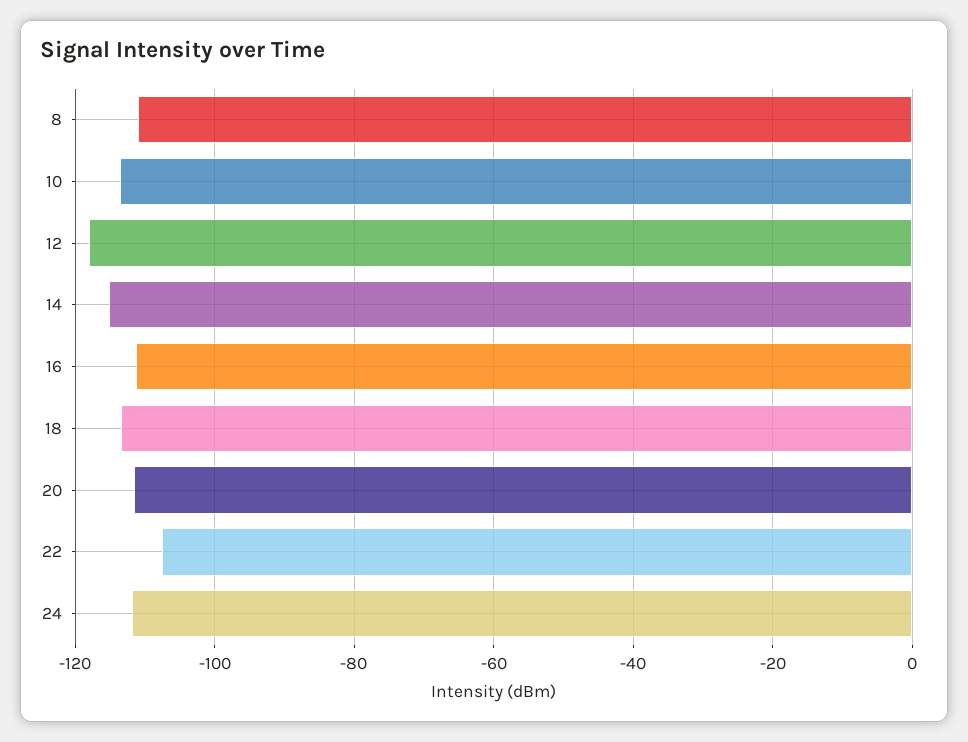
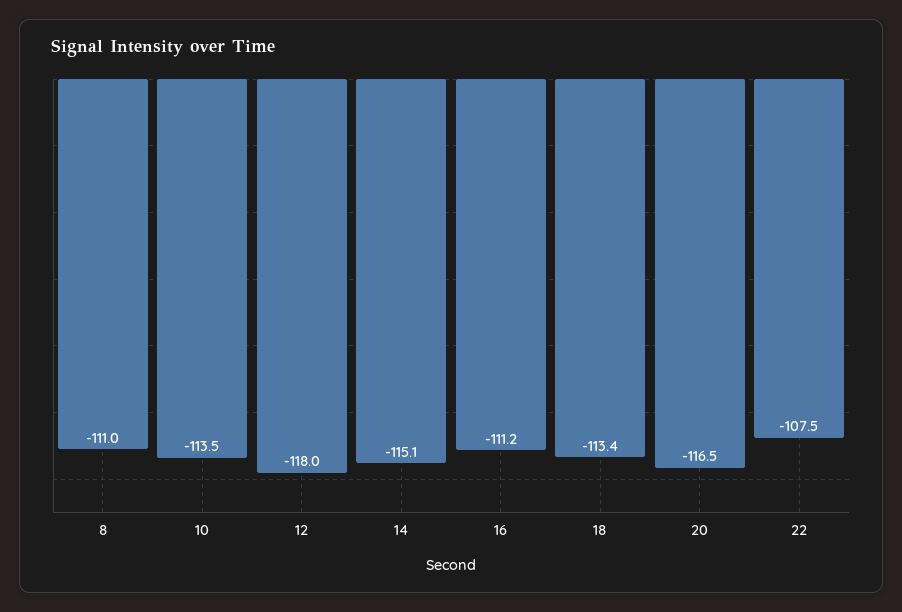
  {
    "8": -111,
    "10": -113.5,
    "12": -118,
    "14": -115.1,
    "16": -111.2,
    "18": -113.4,
-   "20": -112,
+   "20": -116.5,
-   "22": -107.5,
+   "22": -107.5
-   "24": -112
  }

